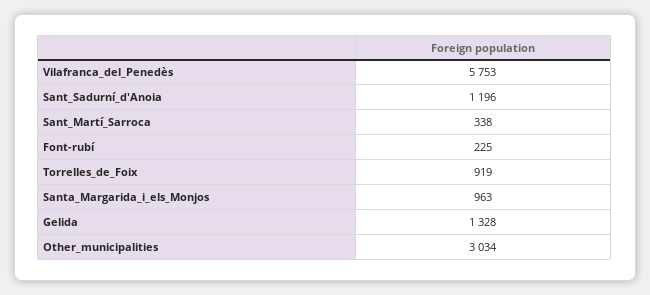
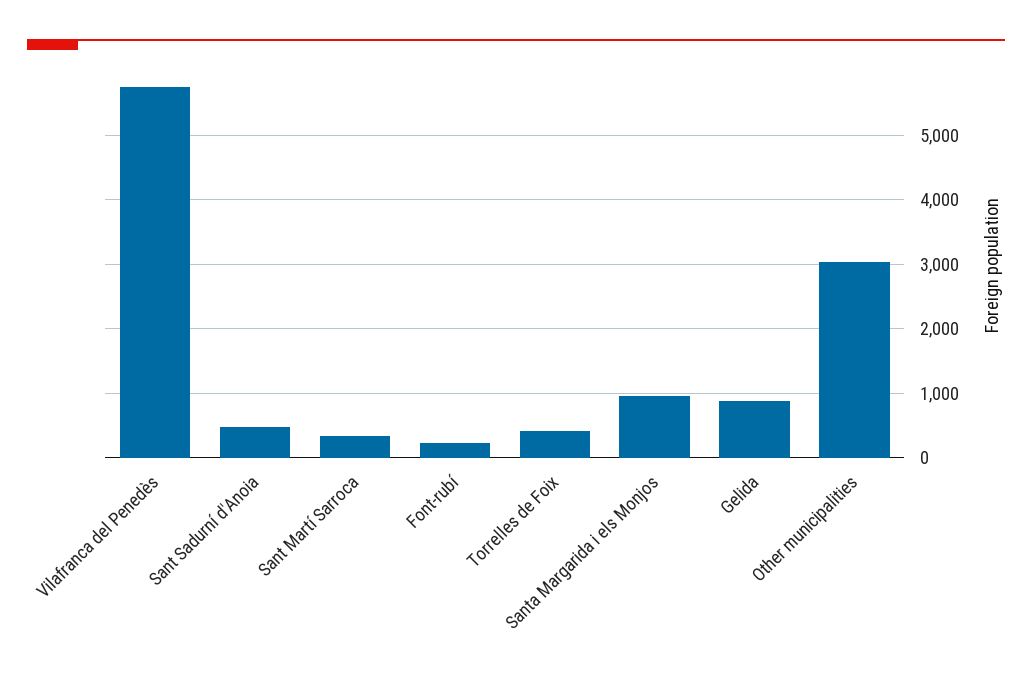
  {
    "Vilafranca_del_Penedès": 5753,
-   "Sant_Sadurní_d'Anoia": 1196,
+   "Sant_Sadurní_d'Anoia": 500,
    "Sant_Martí_Sarroca": 338,
    "Font-rubí": 225,
-   "Torrelles_de_Foix": 919,
+   "Torrelles_de_Foix": 400,
    "Santa_Margarida_i_els_Monjos": 963,
-   "Gelida": 1328,
+   "Gelida": 900,
    "Other_municipalities": 3034
  }

